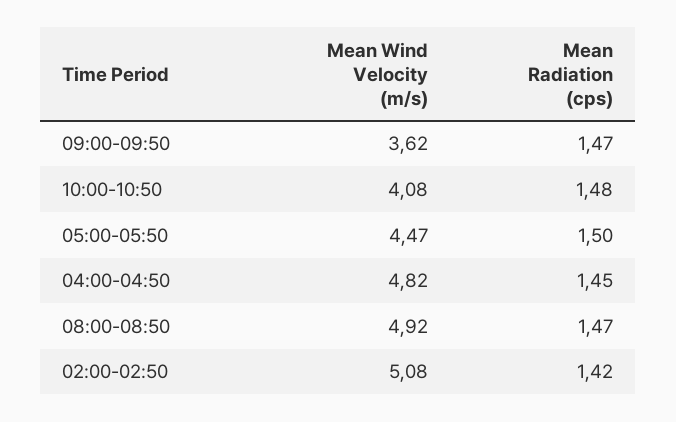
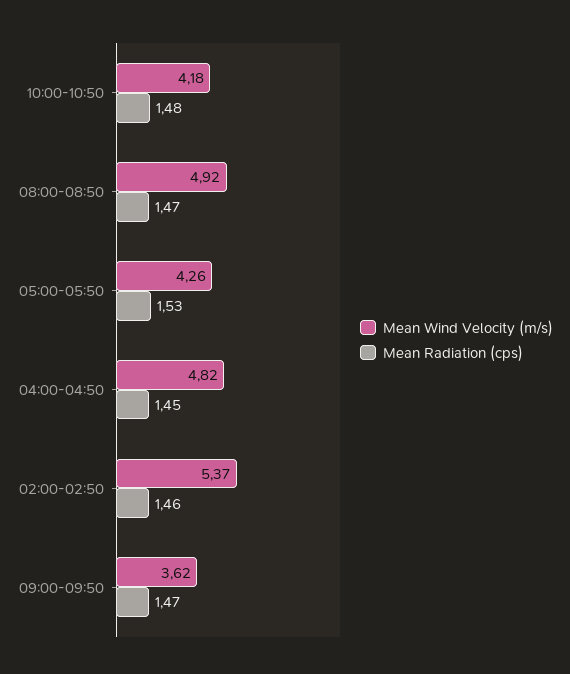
  {
    "Mean Wind Velocity (m/s)": {
      "09:00-09:50": 3.62,
-     "10:00-10:50": 4.08,
+     "10:00-10:50": 4.18,
-     "05:00-05:50": 4.47,
+     "05:00-05:50": 4.26,
      "04:00-04:50": 4.82,
      "08:00-08:50": 4.92,
-     "02:00-02:50": 5.08
+     "02:00-02:50": 5.37
    },
    "Mean Radiation (cps)": {
      "09:00-09:50": 1.47,
      "10:00-10:50": 1.48,
-     "05:00-05:50": 1.5,
+     "05:00-05:50": 1.53,
      "04:00-04:50": 1.45,
      "08:00-08:50": 1.47,
-     "02:00-02:50": 1.42
+     "02:00-02:50": 1.46
    }
  }

